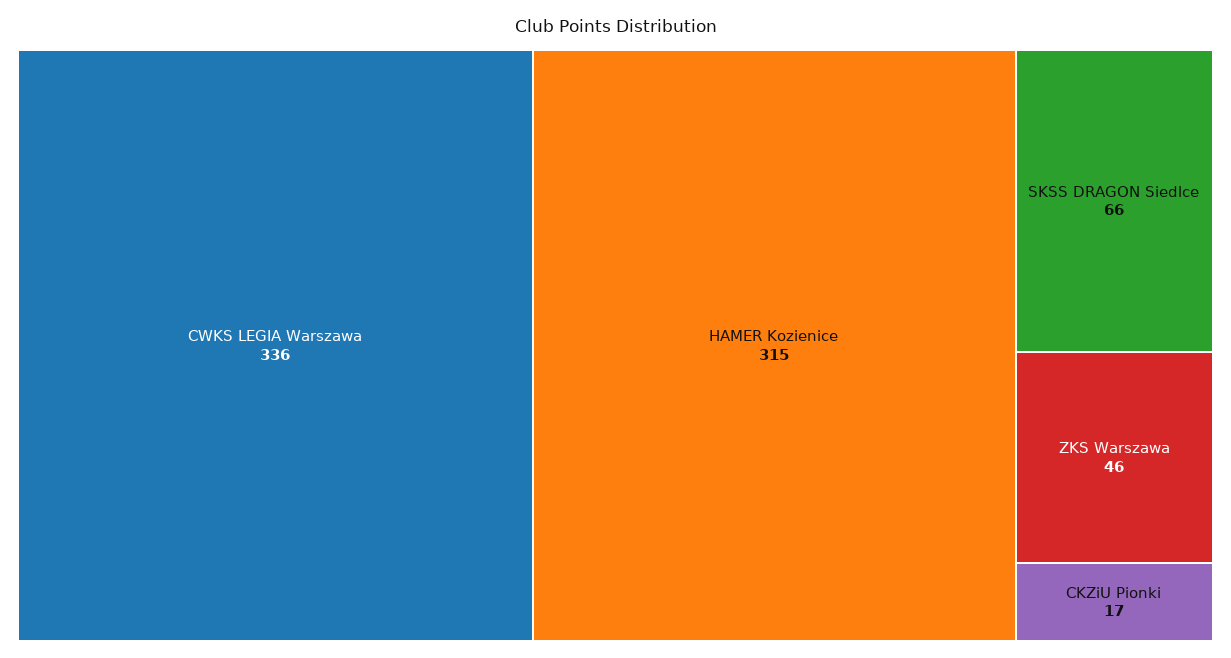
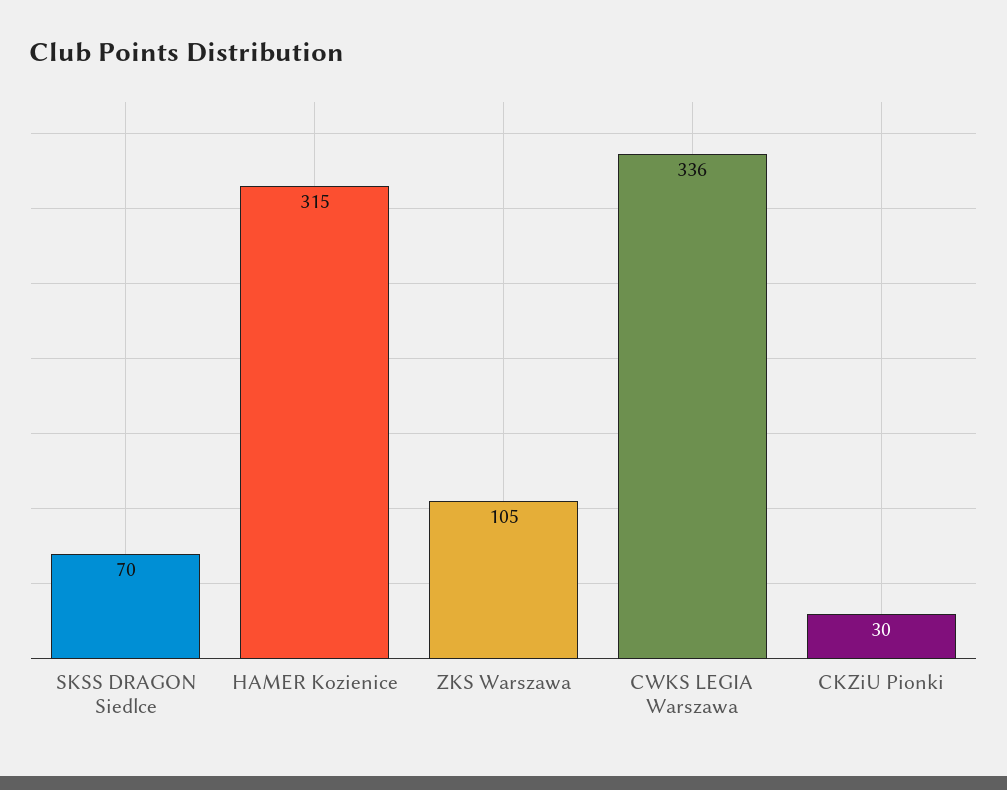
  {
    "CWKS LEGIA Warszawa": 336,
    "HAMER Kozienice": 315,
-   "SKSS DRAGON Siedlce": 66,
+   "SKSS DRAGON Siedlce": 70,
-   "ZKS Warszawa": 46,
+   "ZKS Warszawa": 105,
-   "CKZiU Pionki": 17
+   "CKZiU Pionki": 30
  }

